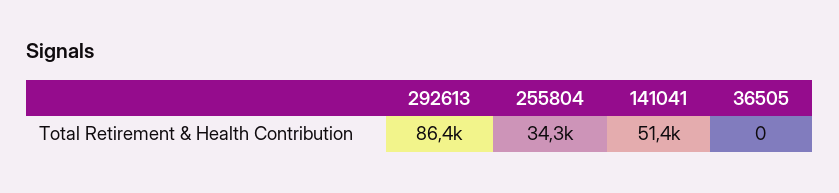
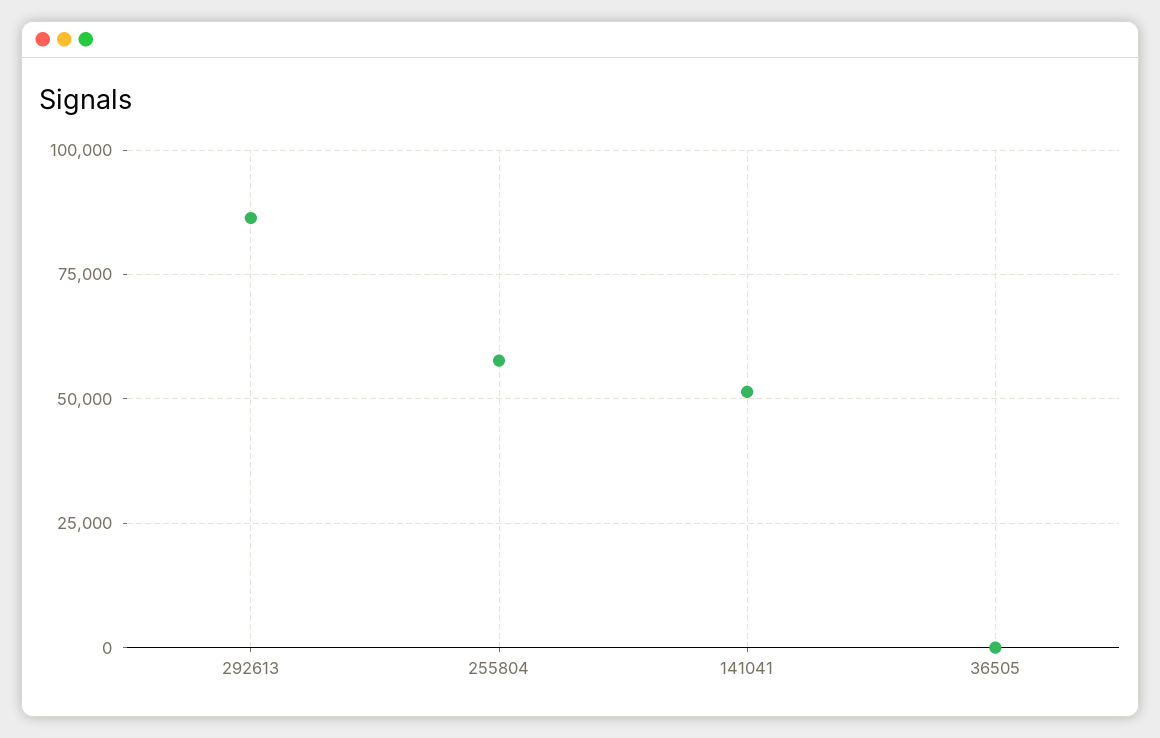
  {
    "292613": 86400,
-   "255804": 34300,
+   "255804": 57500,
    "141041": 51400,
    "36505": 0
  }

